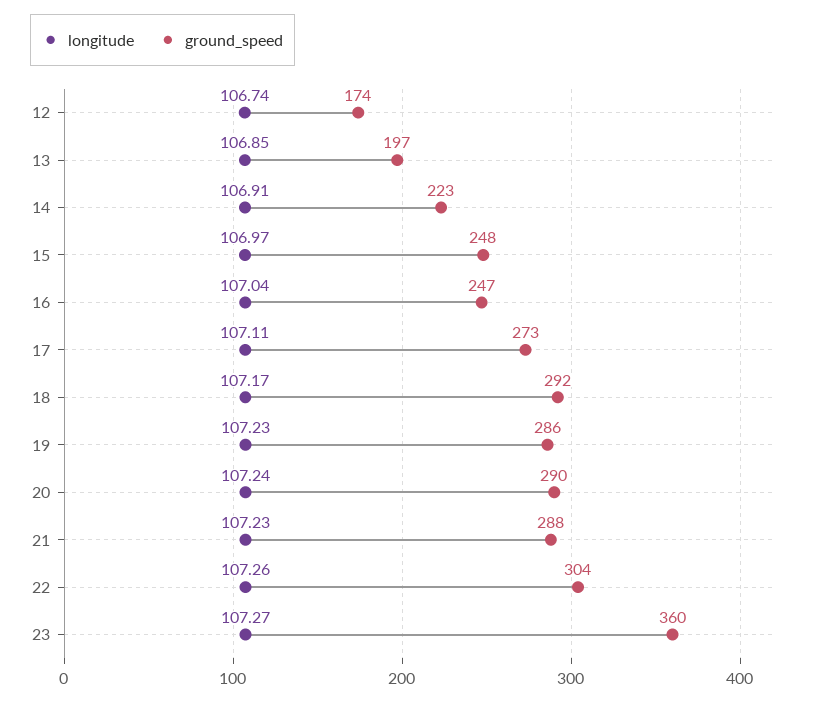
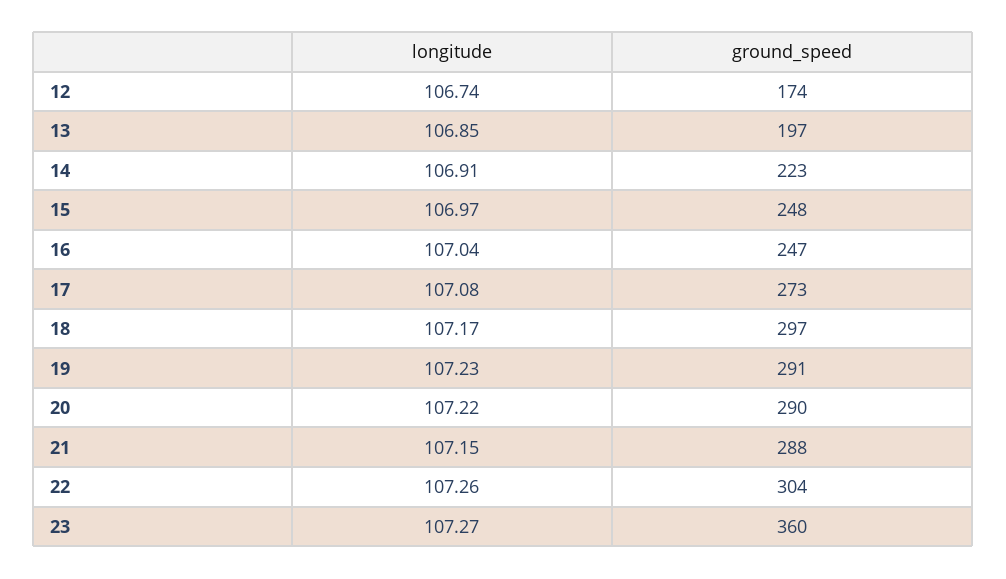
  {
    "longitude": {
      "12": 106.74,
      "13": 106.85,
      "14": 106.91,
      "15": 106.97,
      "16": 107.04,
-     "17": 107.11,
+     "17": 107.08,
      "18": 107.17,
      "19": 107.23,
-     "20": 107.24,
+     "20": 107.22,
-     "21": 107.23,
+     "21": 107.15,
      "22": 107.26,
      "23": 107.27
    },
    "ground_speed": {
      "12": 174,
      "13": 197,
      "14": 223,
      "15": 248,
      "16": 247,
      "17": 273,
-     "18": 292,
+     "18": 297,
-     "19": 286,
+     "19": 291,
      "20": 290,
      "21": 288,
      "22": 304,
      "23": 360
    }
  }

